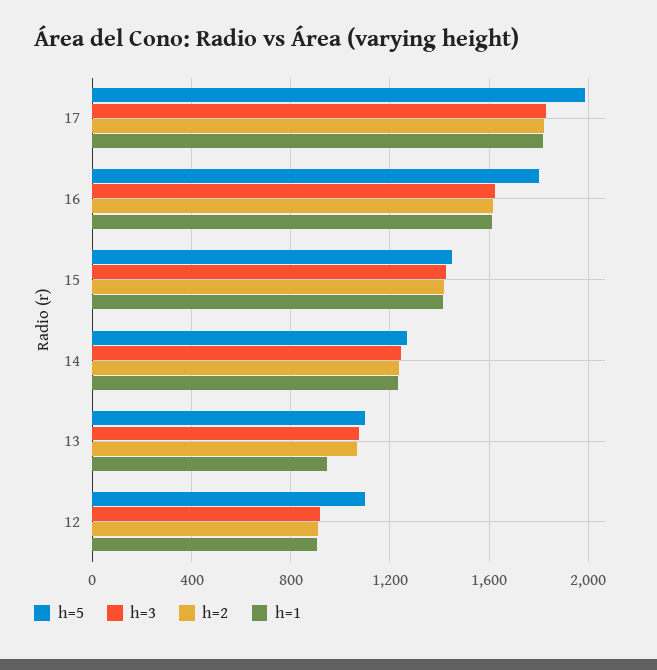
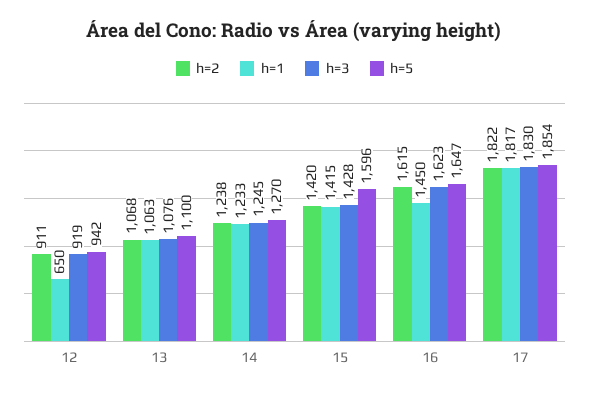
  {
    "h=5": {
-     "17": 2000,
+     "17": 1854,
-     "16": 1800,
+     "16": 1647,
-     "15": 1450,
+     "15": 1596,
      "14": 1270,
      "13": 1100,
-     "12": 1100
+     "12": 942
    },
    "h=3": {
      "17": 1830,
      "16": 1623,
      "15": 1428,
      "14": 1245,
      "13": 1076,
      "12": 919
    },
    "h=2": {
      "17": 1822,
      "16": 1615,
      "15": 1420,
      "14": 1238,
      "13": 1068,
      "12": 911
    },
    "h=1": {
      "17": 1817,
-     "16": 1600,
+     "16": 1450,
      "15": 1415,
      "14": 1233,
-     "13": 950,
+     "13": 1063,
-     "12": 900
+     "12": 650
    }
  }

